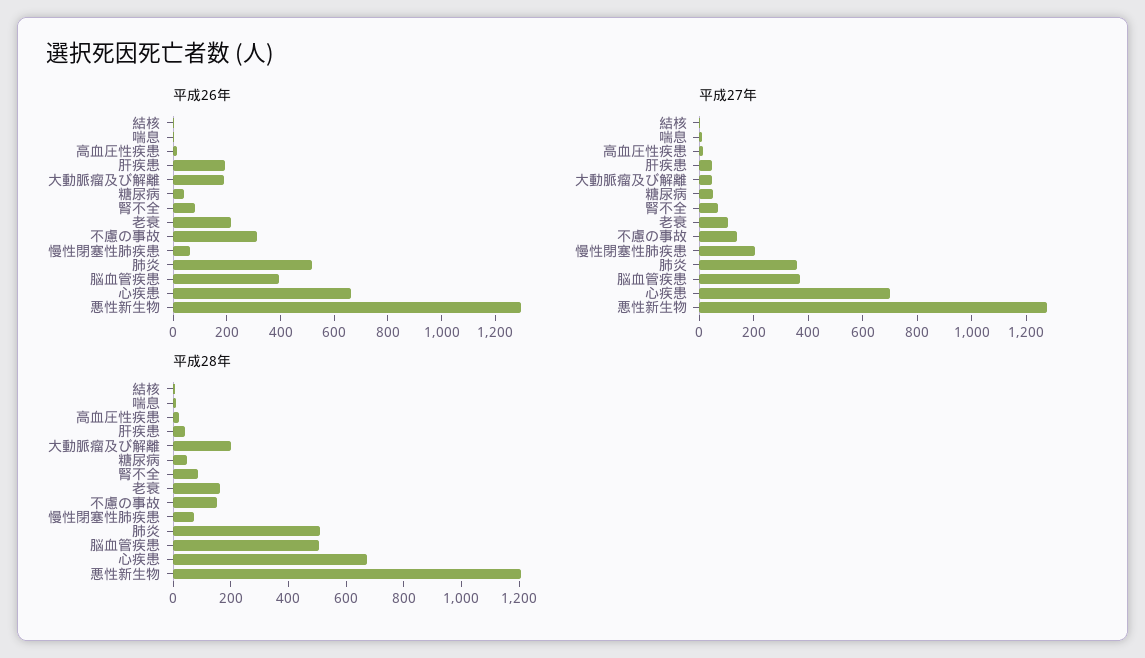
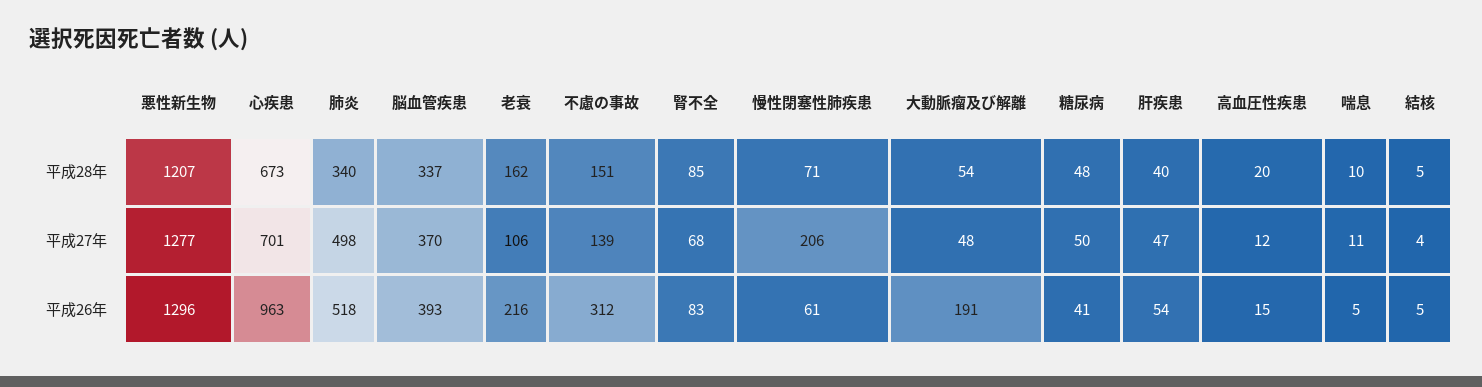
  {
    "平成26年": {
      "結核": 5,
      "喘息": 5,
      "高血圧性疾患": 15,
-     "肝疾患": 200,
+     "肝疾患": 54,
      "大動脈瘤及び解離": 191,
      "糖尿病": 41,
      "腎不全": 83,
      "老衰": 216,
      "不慮の事故": 312,
      "慢性閉塞性肺疾患": 61,
      "肺炎": 518,
      "脳血管疾患": 393,
-     "心疾患": 650,
+     "心疾患": 963,
      "悪性新生物": 1296
    },
    "平成27年": {
      "結核": 4,
      "喘息": 11,
      "高血圧性疾患": 12,
      "肝疾患": 47,
      "大動脈瘤及び解離": 48,
      "糖尿病": 50,
      "腎不全": 68,
      "老衰": 106,
      "不慮の事故": 139,
      "慢性閉塞性肺疾患": 206,
-     "肺炎": 350,
+     "肺炎": 498,
      "脳血管疾患": 370,
      "心疾患": 701,
      "悪性新生物": 1277
    },
    "平成28年": {
      "結核": 5,
      "喘息": 10,
      "高血圧性疾患": 20,
      "肝疾患": 40,
-     "大動脈瘤及び解離": 200,
+     "大動脈瘤及び解離": 54,
      "糖尿病": 48,
      "腎不全": 85,
      "老衰": 162,
      "不慮の事故": 151,
      "慢性閉塞性肺疾患": 71,
-     "肺炎": 500,
+     "肺炎": 340,
-     "脳血管疾患": 500,
+     "脳血管疾患": 337,
      "心疾患": 673,
      "悪性新生物": 1207
    }
  }

